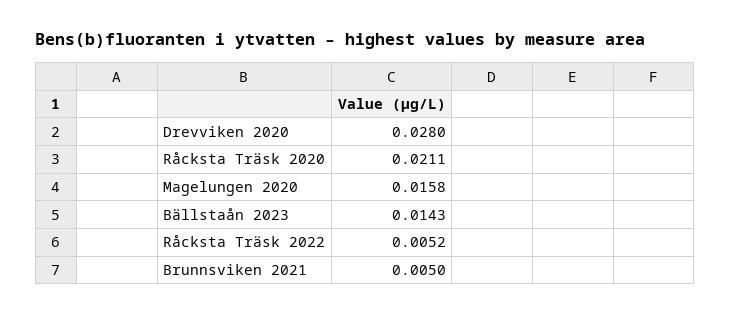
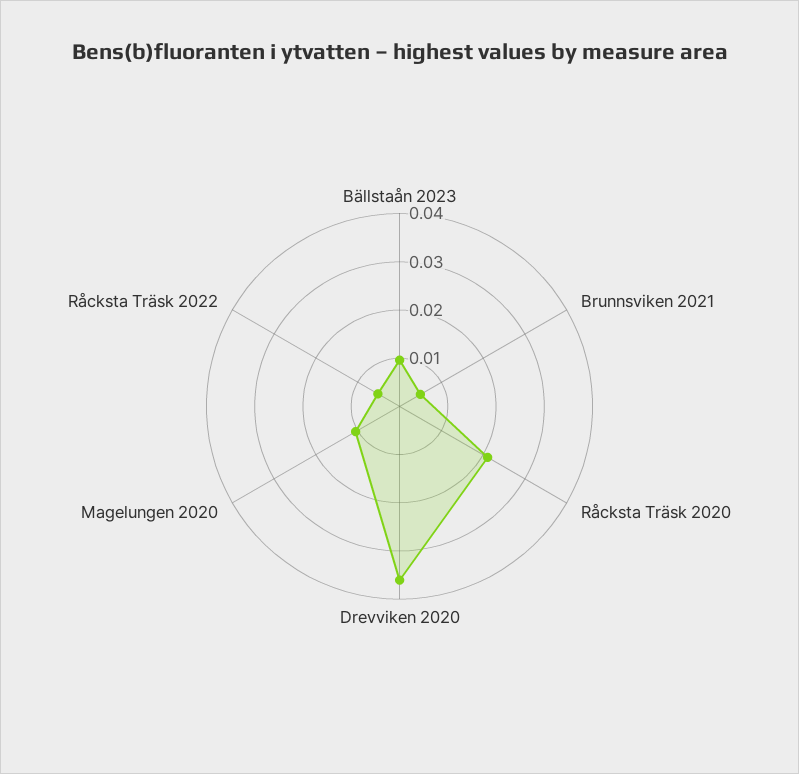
  {
-   "Drevviken 2020": 0.028,
+   "Drevviken 2020": 0.036,
    "Råcksta Träsk 2020": 0.0211,
-   "Magelungen 2020": 0.0158,
+   "Magelungen 2020": 0.01,
-   "Bällstaån 2023": 0.0143,
+   "Bällstaån 2023": 0.01,
    "Råcksta Träsk 2022": 0.0052,
    "Brunnsviken 2021": 0.005
  }

